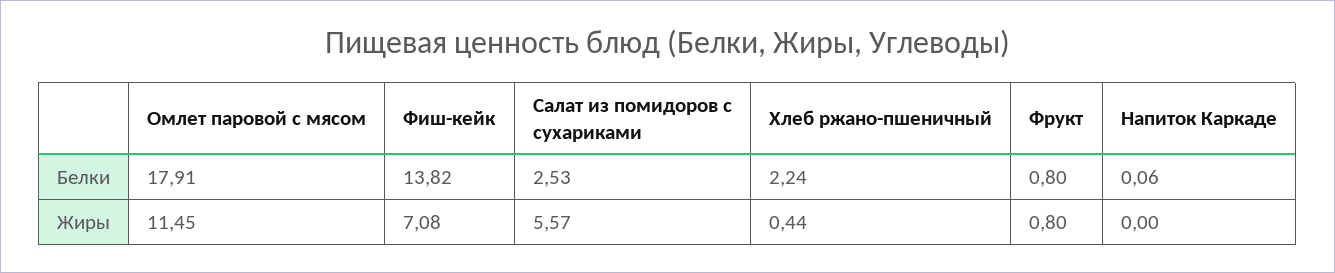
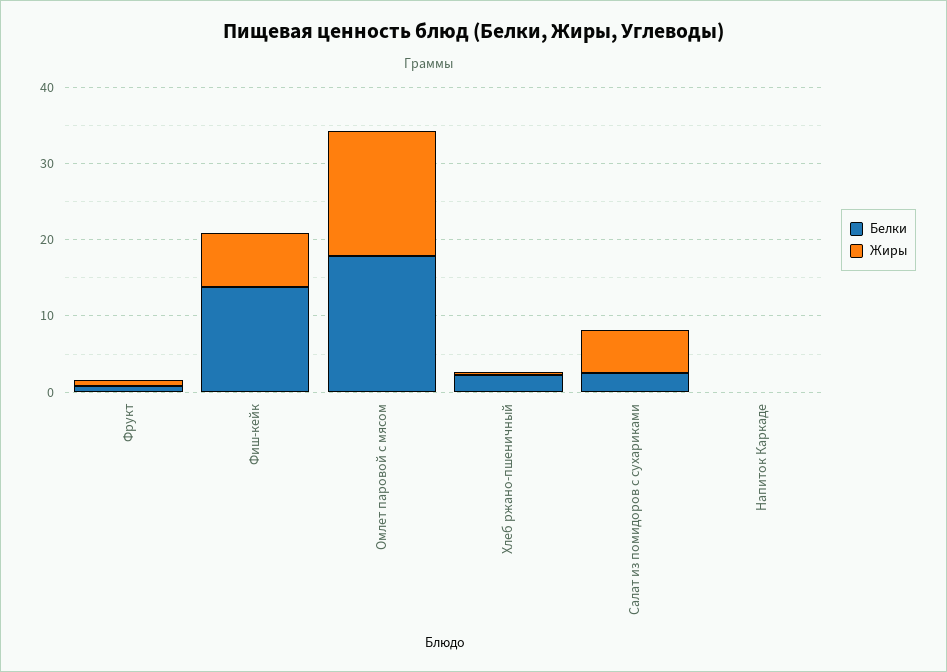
  {
    "Белки": {
      "Омлет паровой с мясом": 17.91,
      "Фиш-кейк": 13.82,
      "Салат из помидоров с сухариками": 2.53,
      "Хлеб ржано-пшеничный": 2.24,
      "Фрукт": 0.8,
      "Напиток Каркаде": 0.06
    },
    "Жиры": {
-     "Омлет паровой с мясом": 11.45,
+     "Омлет паровой с мясом": 16,
      "Фиш-кейк": 7.08,
      "Салат из помидоров с сухариками": 5.57,
      "Хлеб ржано-пшеничный": 0.44,
      "Фрукт": 0.8,
      "Напиток Каркаде": 0
    }
  }

